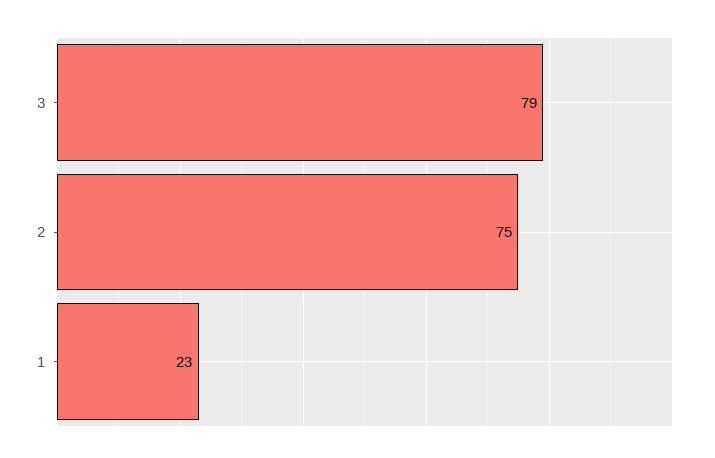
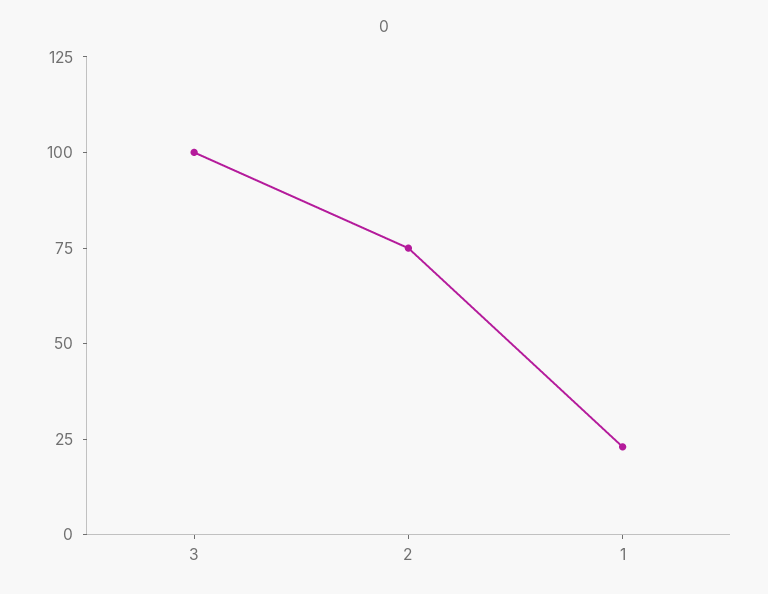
  {
-   "3": 79,
+   "3": 100,
    "2": 75,
    "1": 23
  }

